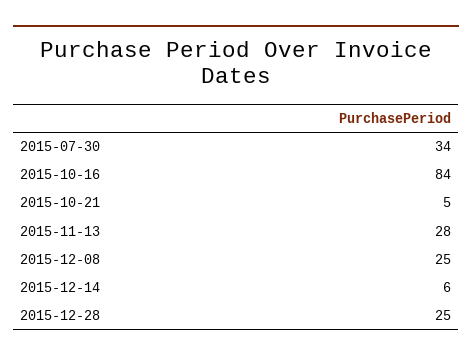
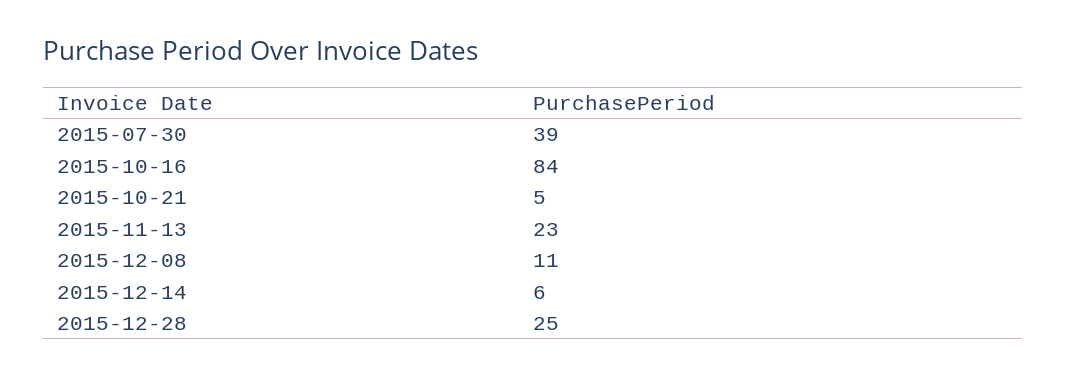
  {
-   "2015-07-30": 34,
+   "2015-07-30": 39,
    "2015-10-16": 84,
    "2015-10-21": 5,
-   "2015-11-13": 28,
+   "2015-11-13": 23,
-   "2015-12-08": 25,
+   "2015-12-08": 11,
    "2015-12-14": 6,
    "2015-12-28": 25
  }

